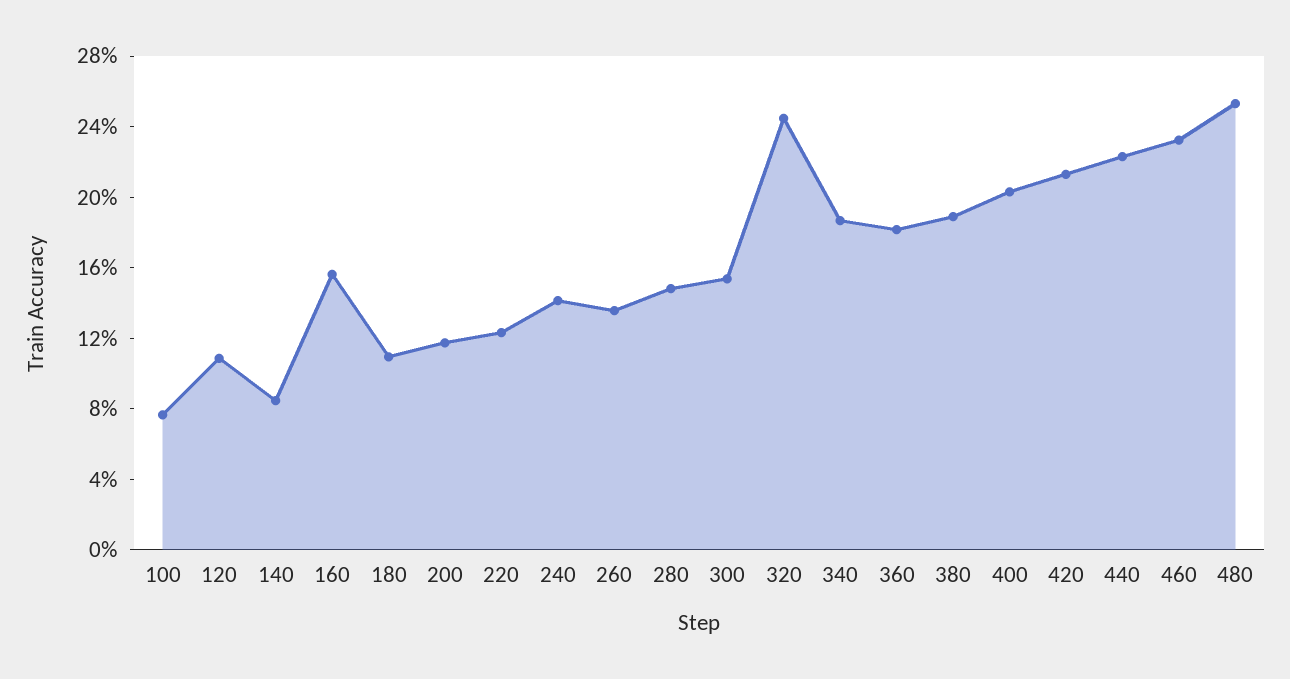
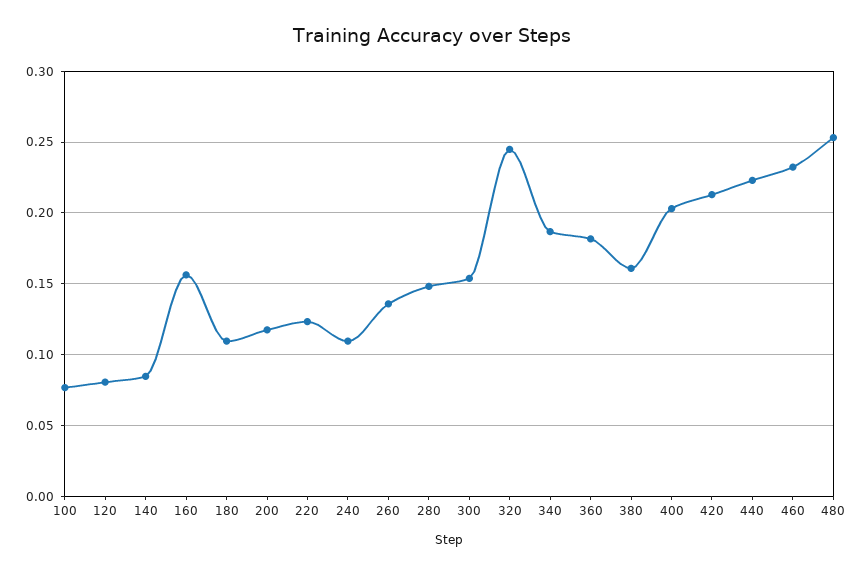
  {
    "100": 0.075,
-   "120": 0.11,
+   "120": 0.08,
    "140": 0.085,
    "160": 0.155,
    "180": 0.11,
    "200": 0.115,
    "220": 0.125,
-   "240": 0.14,
+   "240": 0.11,
    "260": 0.135,
    "280": 0.15,
    "300": 0.155,
    "320": 0.245,
    "340": 0.185,
    "360": 0.18,
-   "380": 0.19,
+   "380": 0.16,
    "400": 0.205,
    "420": 0.215,
    "440": 0.225,
    "460": 0.23,
    "480": 0.255
  }

